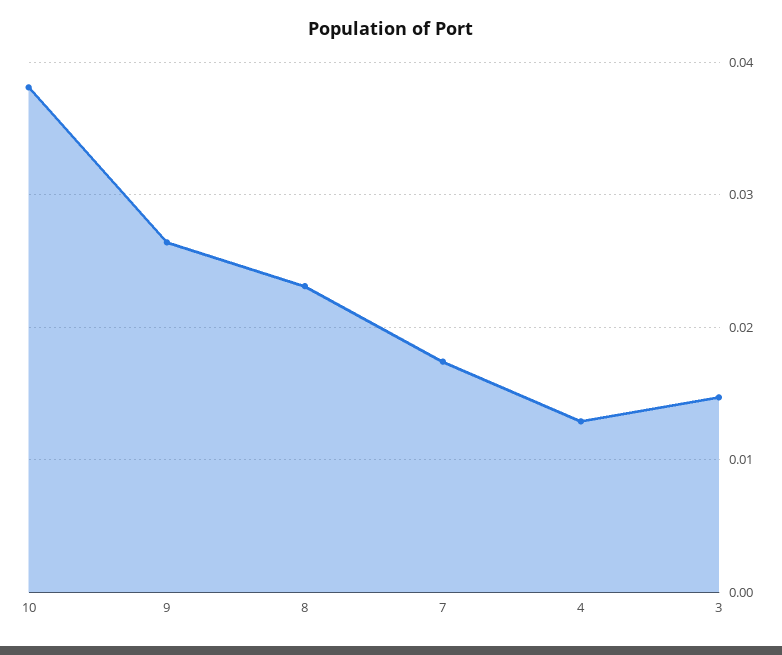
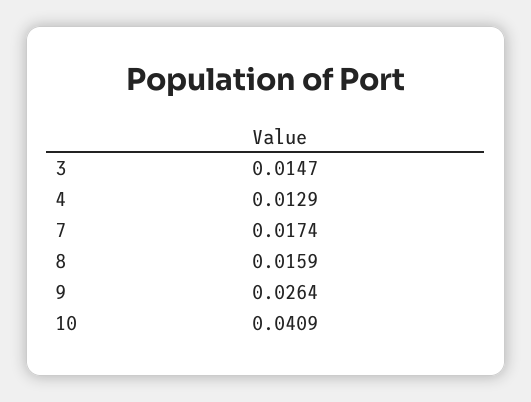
  {
-   "10": 0.038,
+   "10": 0.0409,
    "9": 0.0264,
-   "8": 0.023,
+   "8": 0.0159,
    "7": 0.0174,
    "4": 0.0129,
    "3": 0.0147
  }

